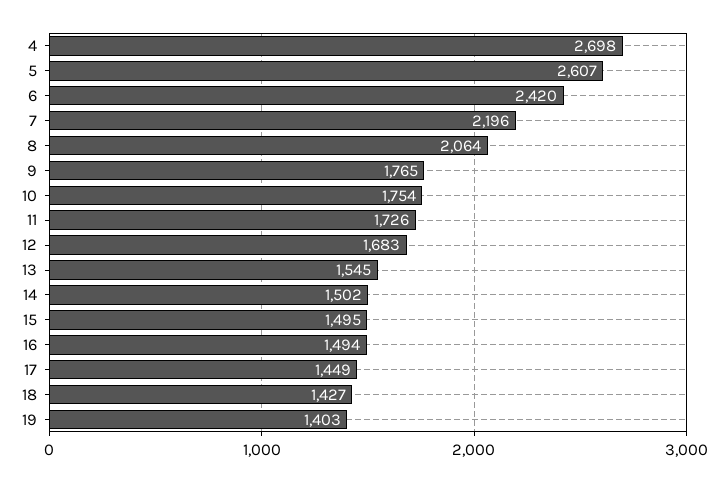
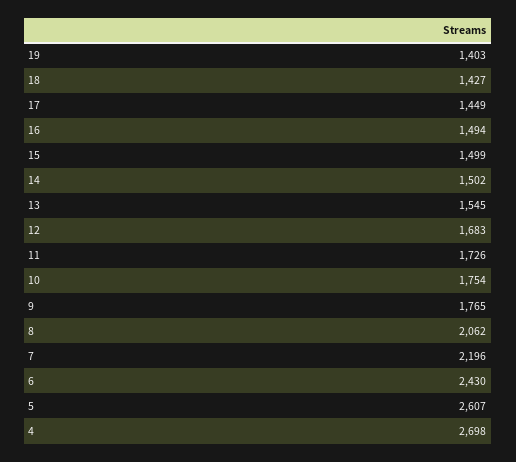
  {
    "4": 2698,
    "5": 2607,
-   "6": 2420,
+   "6": 2430,
    "7": 2196,
-   "8": 2064,
+   "8": 2062,
    "9": 1765,
    "10": 1754,
    "11": 1726,
    "12": 1683,
    "13": 1545,
    "14": 1502,
-   "15": 1495,
+   "15": 1499,
    "16": 1494,
    "17": 1449,
    "18": 1427,
    "19": 1403
  }

